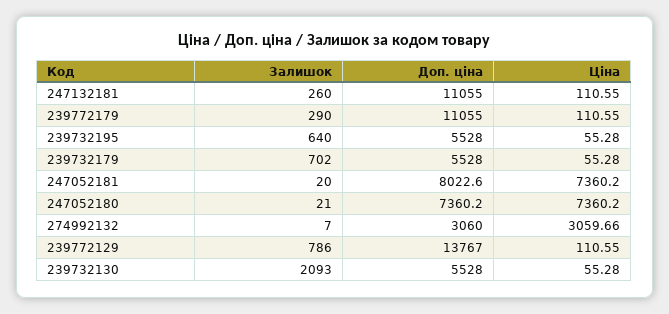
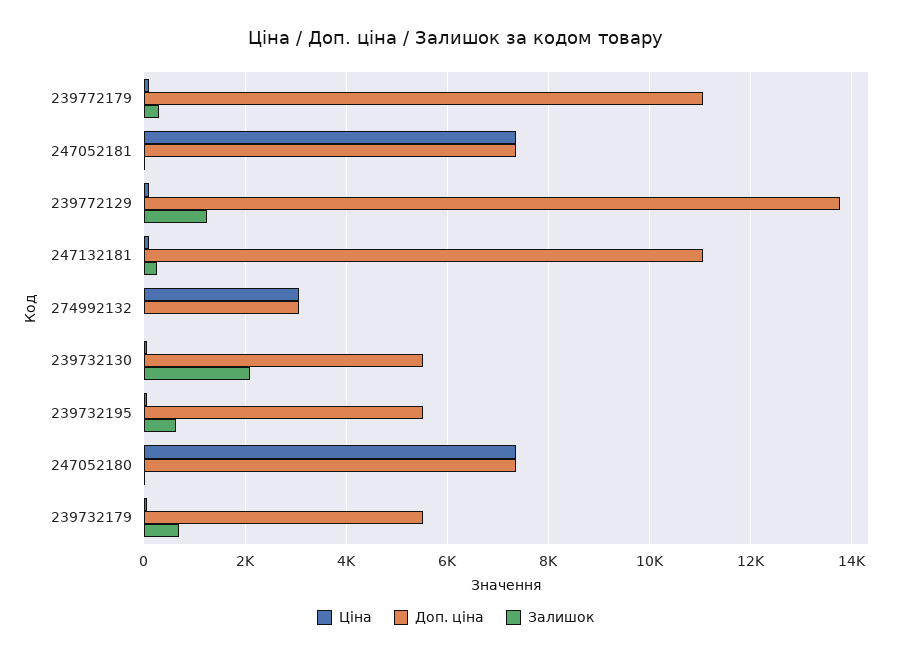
  {
    "Залишок": {
      "247132181": 260,
      "239772179": 290,
      "239732195": 640,
      "239732179": 702,
      "247052181": 20,
      "247052180": 21,
      "274992132": 7,
-     "239772129": 786,
+     "239772129": 1200,
      "239732130": 2093
    },
    "Доп. ціна": {
      "247132181": 11055,
      "239772179": 11055,
      "239732195": 5528,
      "239732179": 5528,
-     "247052181": 8022.6,
+     "247052181": 7400,
      "247052180": 7360.2,
      "274992132": 3060,
      "239772129": 13767,
      "239732130": 5528
    },
    "Ціна": {
      "247132181": 110.55,
      "239772179": 110.55,
      "239732195": 55.28,
      "239732179": 55.28,
      "247052181": 7360.2,
      "247052180": 7360.2,
      "274992132": 3059.66,
      "239772129": 110.55,
      "239732130": 55.28
    }
  }

